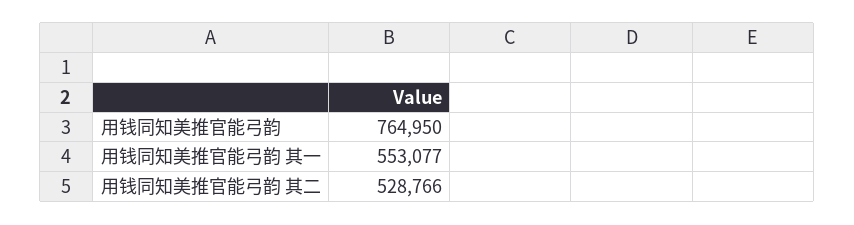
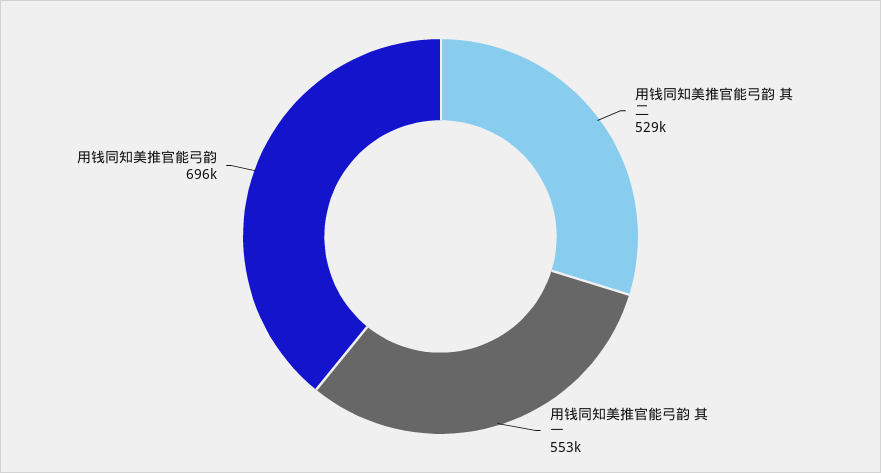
  {
-   "用钱同知美推官能弓韵": 764950,
+   "用钱同知美推官能弓韵": 696000,
    "用钱同知美推官能弓韵 其一": 553077,
    "用钱同知美推官能弓韵 其二": 528766
  }

